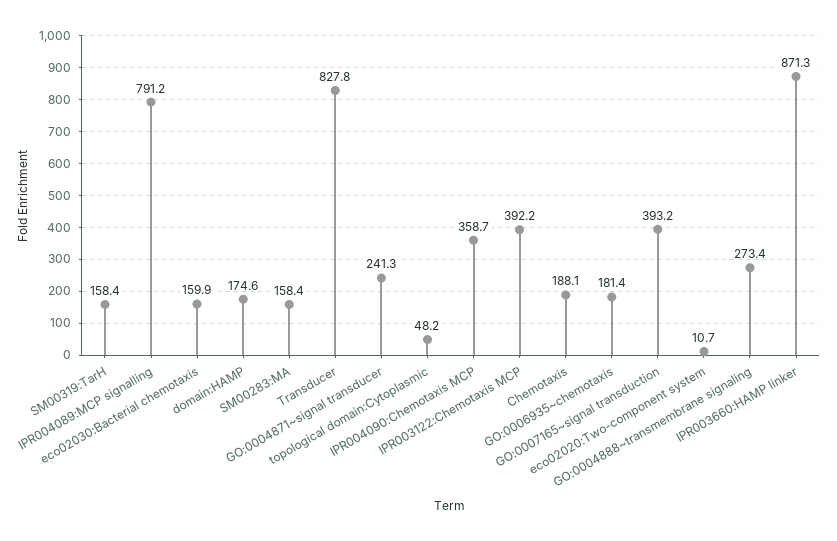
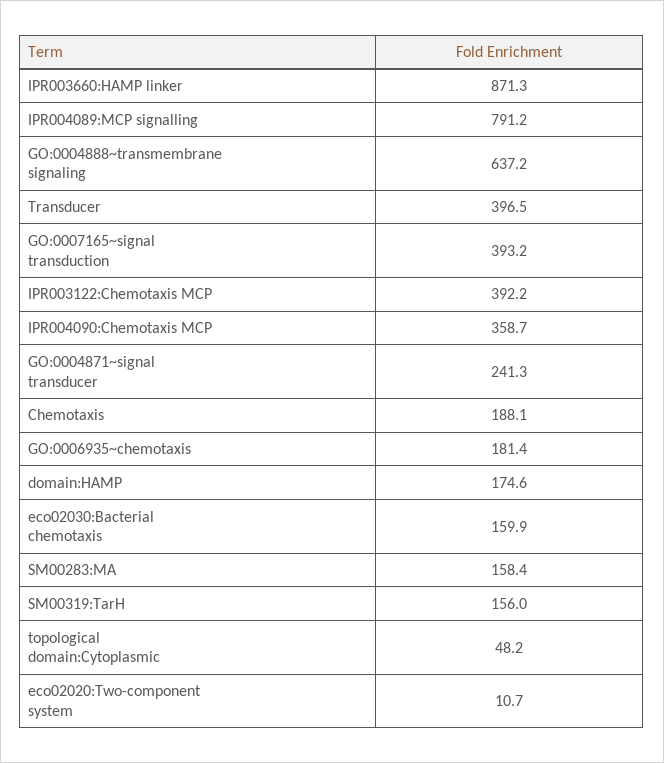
  {
-   "SM00319:TarH": 158.4,
+   "SM00319:TarH": 156,
    "IPR004089:MCP signalling": 791.2,
    "eco02030:Bacterial chemotaxis": 159.9,
    "domain:HAMP": 174.6,
    "SM00283:MA": 158.4,
-   "Transducer": 827.8,
+   "Transducer": 396.5,
    "GO:0004871~signal transducer": 241.3,
    "topological domain:Cytoplasmic": 48.2,
    "IPR004090:Chemotaxis MCP": 358.7,
    "IPR003122:Chemotaxis MCP": 392.2,
    "Chemotaxis": 188.1,
    "GO:0006935~chemotaxis": 181.4,
    "GO:0007165~signal transduction": 393.2,
    "eco02020:Two-component system": 10.7,
-   "GO:0004888~transmembrane signaling": 273.4,
+   "GO:0004888~transmembrane signaling": 637.2,
    "IPR003660:HAMP linker": 871.3
  }

